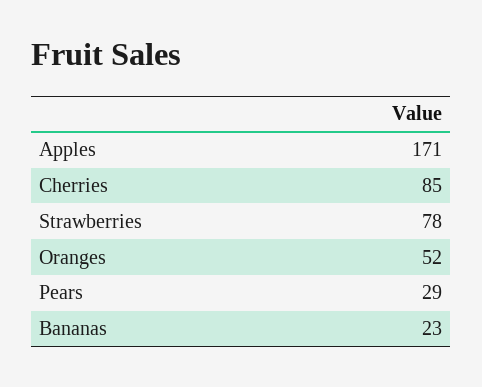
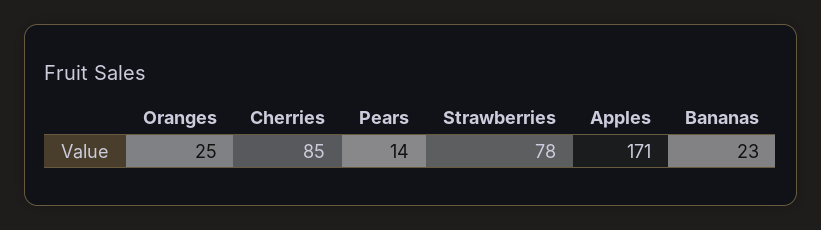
  {
    "Apples": 171,
    "Cherries": 85,
    "Strawberries": 78,
-   "Oranges": 52,
+   "Oranges": 25,
-   "Pears": 29,
+   "Pears": 14,
    "Bananas": 23
  }

